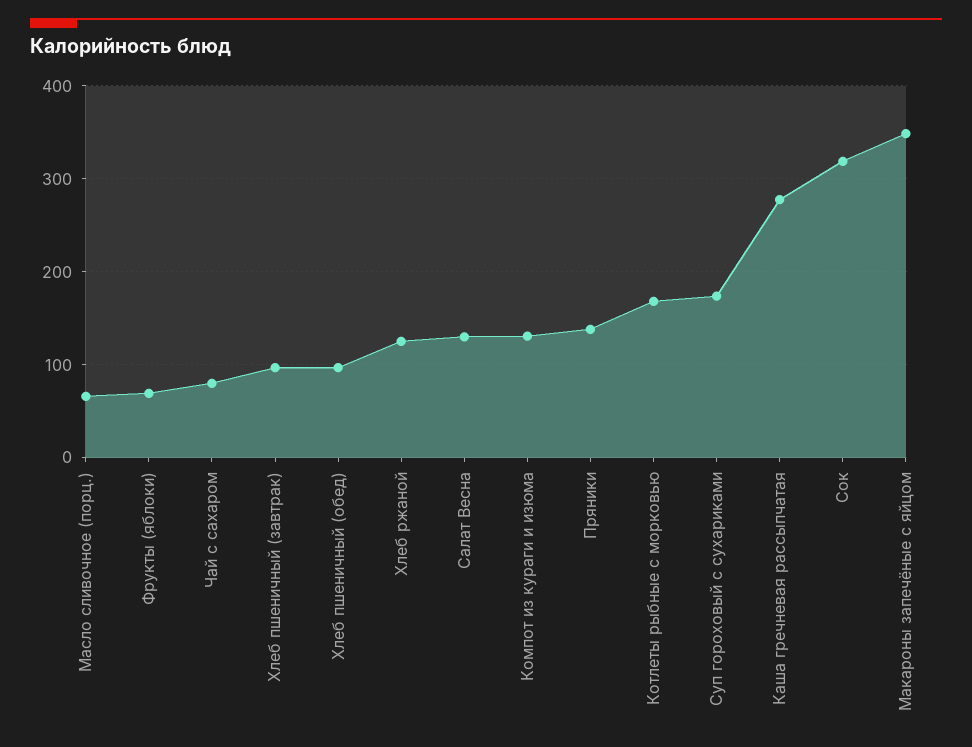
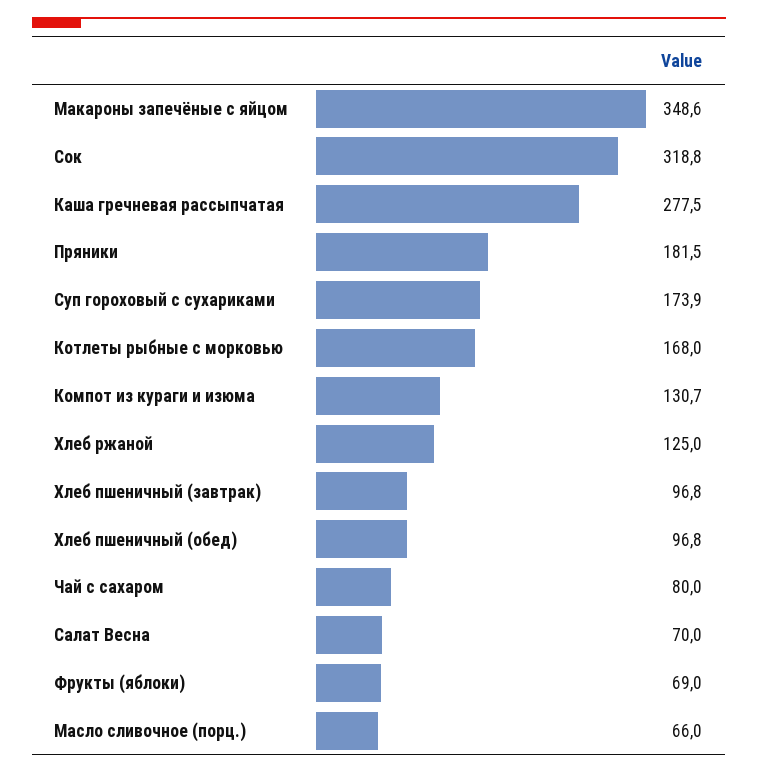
  {
    "Масло сливочное (порц.)": 66,
    "Фрукты (яблоки)": 69,
    "Чай с сахаром": 80,
    "Хлеб пшеничный (завтрак)": 96.8,
    "Хлеб пшеничный (обед)": 96.8,
    "Хлеб ржаной": 125,
-   "Салат Весна": 130,
+   "Салат Весна": 70,
    "Компот из кураги и изюма": 130.7,
-   "Пряники": 140,
+   "Пряники": 181.5,
    "Котлеты рыбные с морковью": 168,
    "Суп гороховый с сухариками": 173.9,
    "Каша гречневая рассыпчатая": 277.5,
    "Сок": 318.8,
    "Макароны запечёные с яйцом": 348.6
  }

